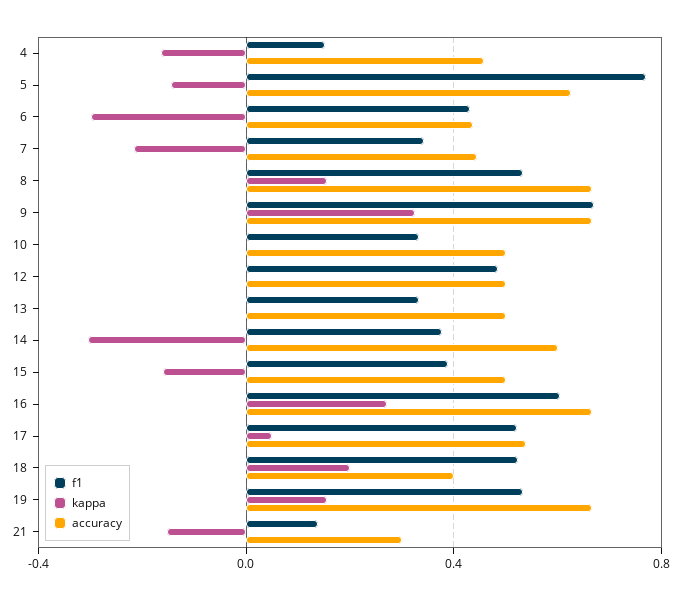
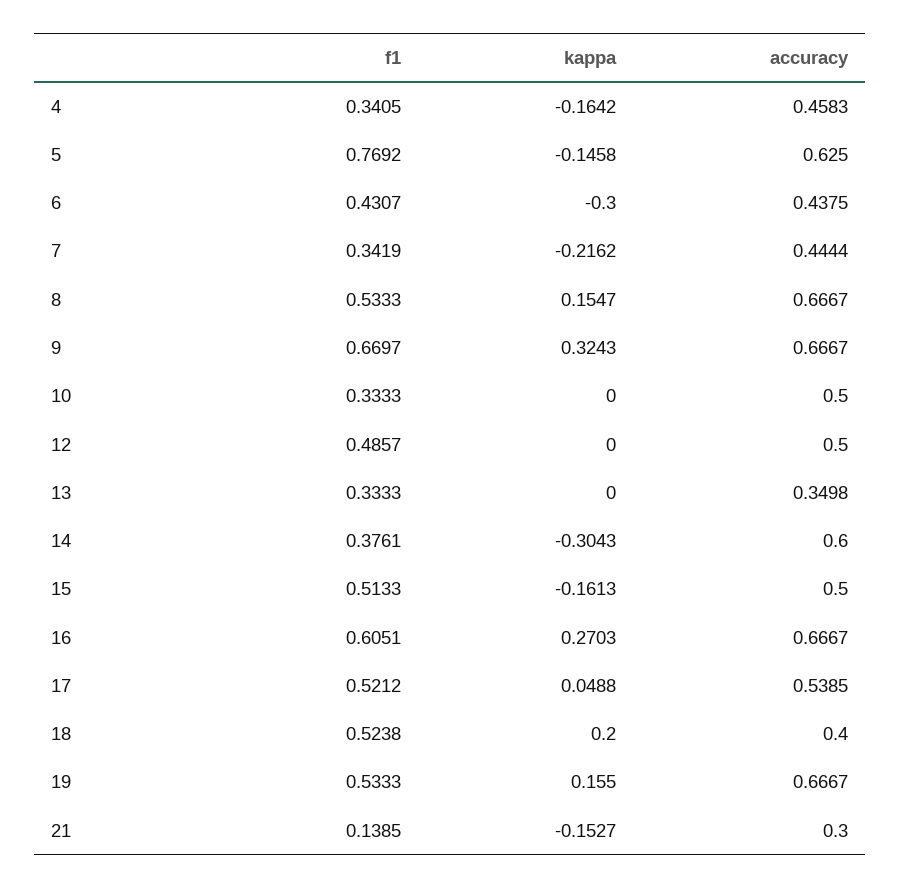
  {
    "f1": {
-     "4": 0.15,
+     "4": 0.3405,
      "5": 0.7692,
      "6": 0.4307,
      "7": 0.3419,
      "8": 0.5333,
      "9": 0.6697,
      "10": 0.3333,
      "12": 0.4857,
      "13": 0.3333,
      "14": 0.3761,
-     "15": 0.4,
+     "15": 0.5133,
      "16": 0.6051,
      "17": 0.5212,
      "18": 0.5238,
      "19": 0.5333,
      "21": 0.1385
    },
    "kappa": {
      "4": -0.1642,
      "5": -0.1458,
      "6": -0.3,
      "7": -0.2162,
      "8": 0.1547,
      "9": 0.3243,
      "10": 0,
      "12": 0,
      "13": 0,
      "14": -0.3043,
      "15": -0.1613,
      "16": 0.2703,
      "17": 0.0488,
      "18": 0.2,
      "19": 0.155,
      "21": -0.1527
    },
    "accuracy": {
      "4": 0.4583,
      "5": 0.625,
      "6": 0.4375,
      "7": 0.4444,
      "8": 0.6667,
      "9": 0.6667,
      "10": 0.5,
      "12": 0.5,
-     "13": 0.5,
+     "13": 0.3498,
      "14": 0.6,
      "15": 0.5,
      "16": 0.6667,
      "17": 0.5385,
      "18": 0.4,
      "19": 0.6667,
      "21": 0.3
    }
  }

